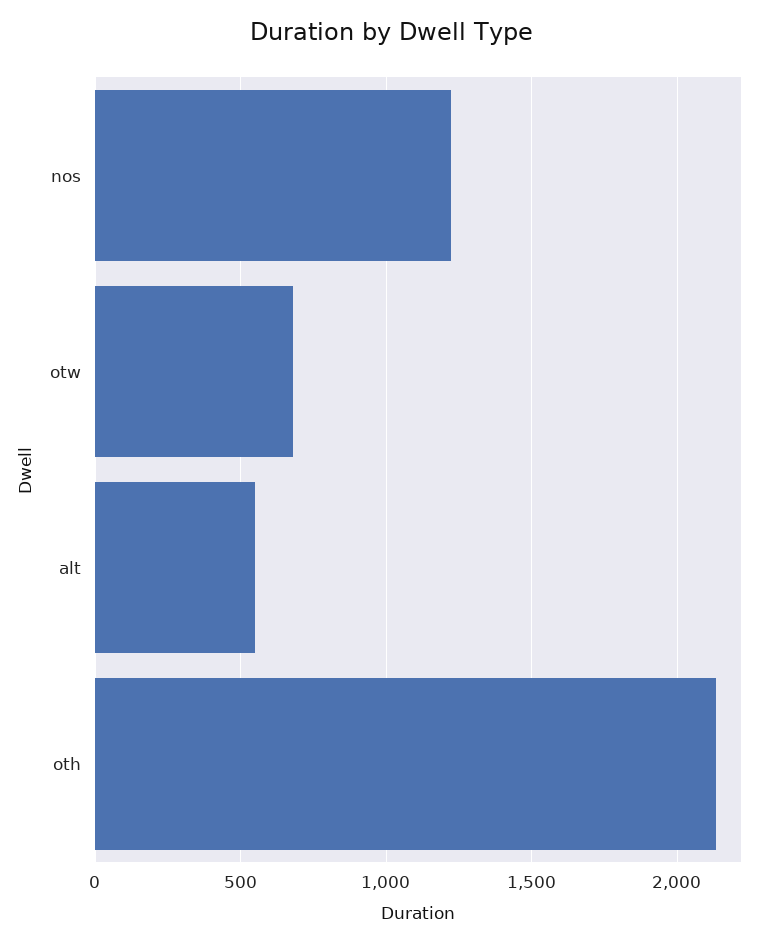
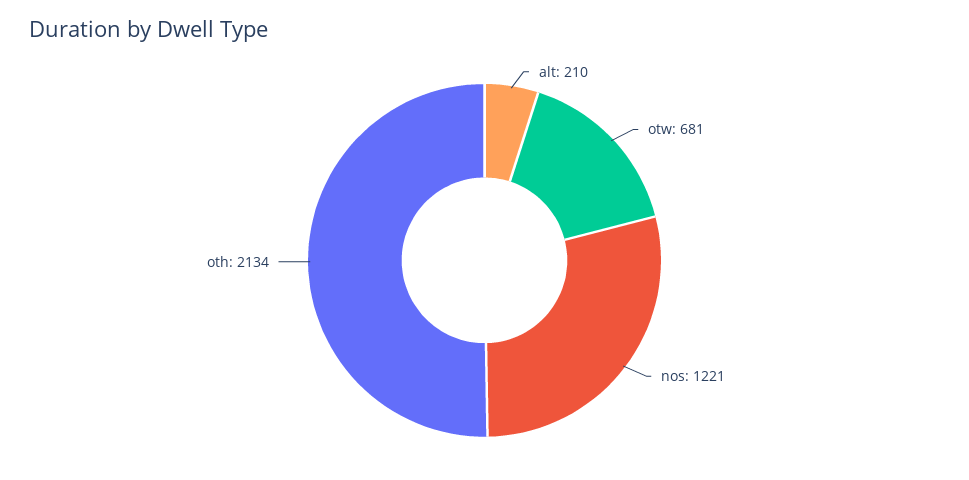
  {
    "nos": 1221,
    "otw": 681,
-   "alt": 550,
+   "alt": 210,
    "oth": 2134
  }

